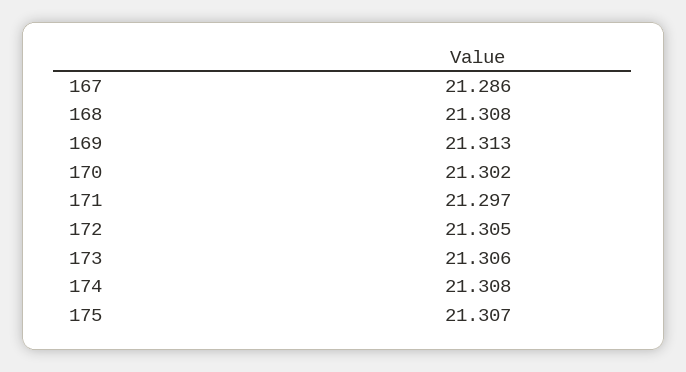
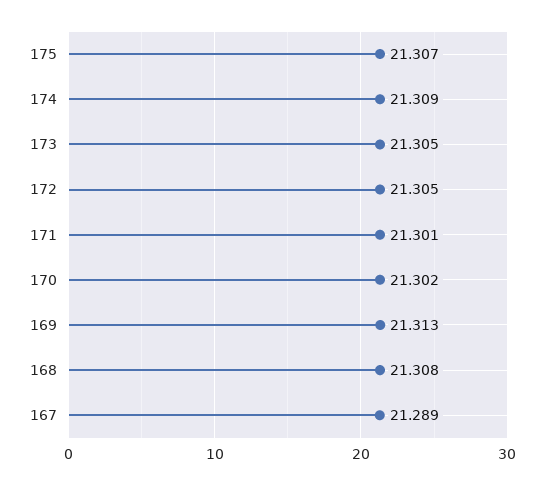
  {
-   "167": 21.286,
+   "167": 21.289,
    "168": 21.308,
    "169": 21.313,
    "170": 21.302,
-   "171": 21.297,
+   "171": 21.301,
    "172": 21.305,
-   "173": 21.306,
+   "173": 21.305,
-   "174": 21.308,
+   "174": 21.309,
    "175": 21.307
  }

